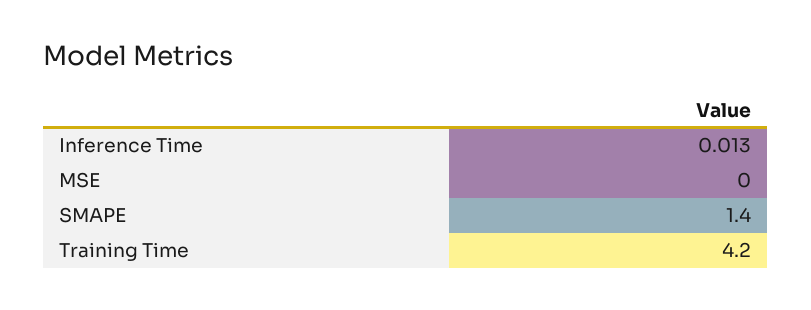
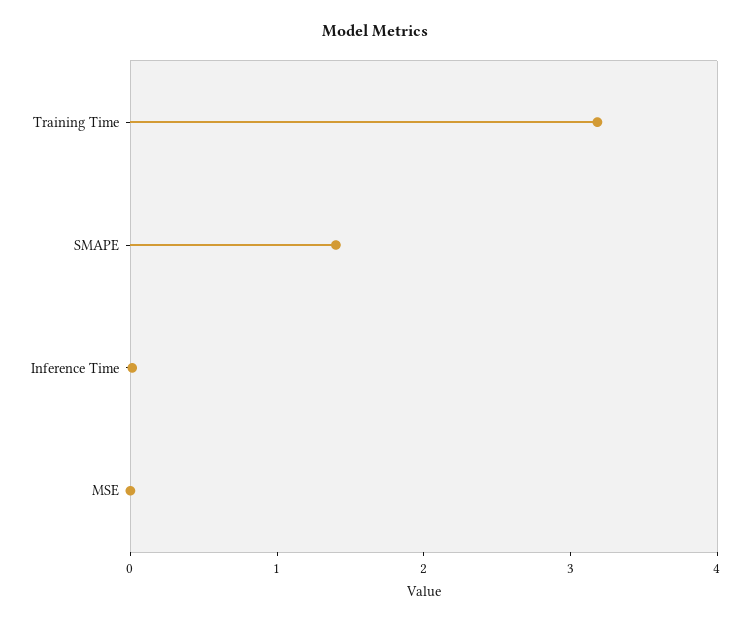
  {
    "Inference Time": 0.013,
    "MSE": 0,
    "SMAPE": 1.4,
-   "Training Time": 4.2
+   "Training Time": 3.2
  }

